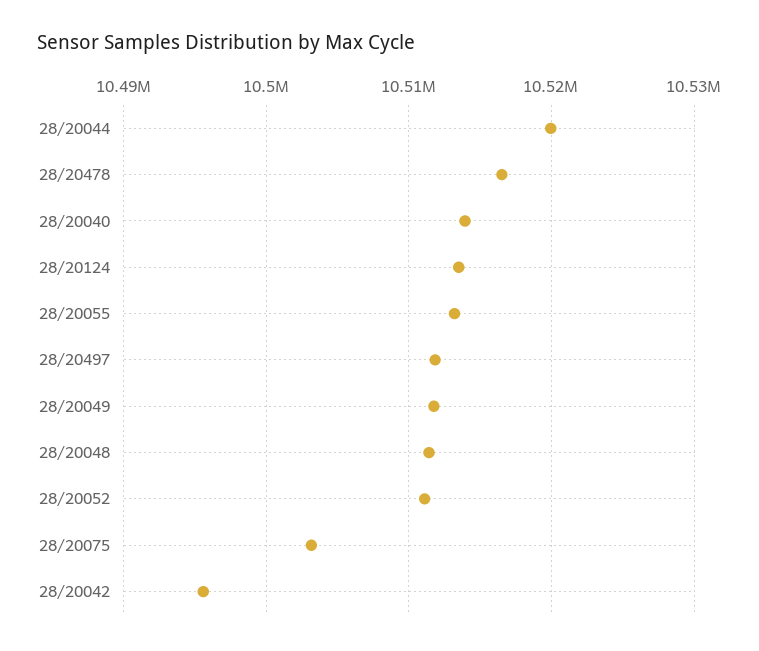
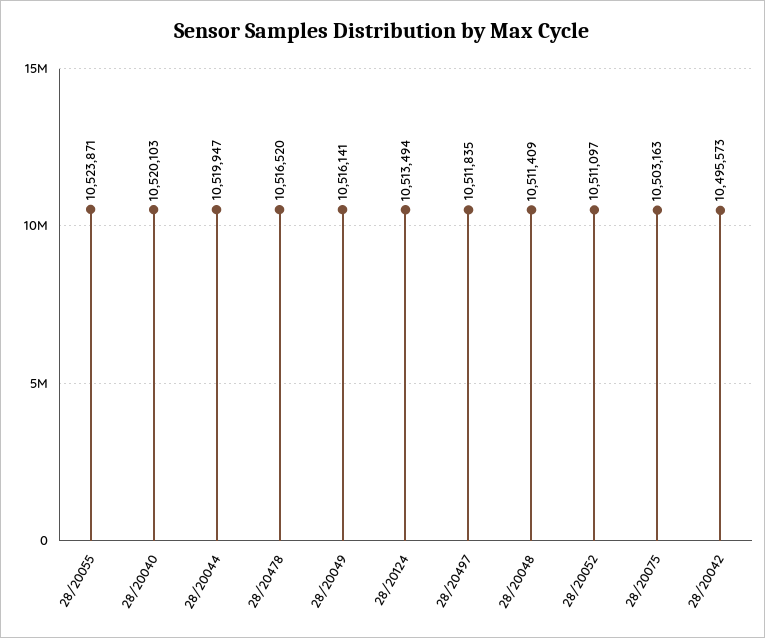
  {
    "28/20044": 10519947,
    "28/20478": 10516520,
-   "28/20040": 10514000,
+   "28/20040": 10520103,
    "28/20124": 10513494,
-   "28/20055": 10513000,
+   "28/20055": 10523871,
    "28/20497": 10511835,
-   "28/20049": 10512000,
+   "28/20049": 10516141,
    "28/20048": 10511409,
    "28/20052": 10511097,
    "28/20075": 10503163,
    "28/20042": 10495573
  }

